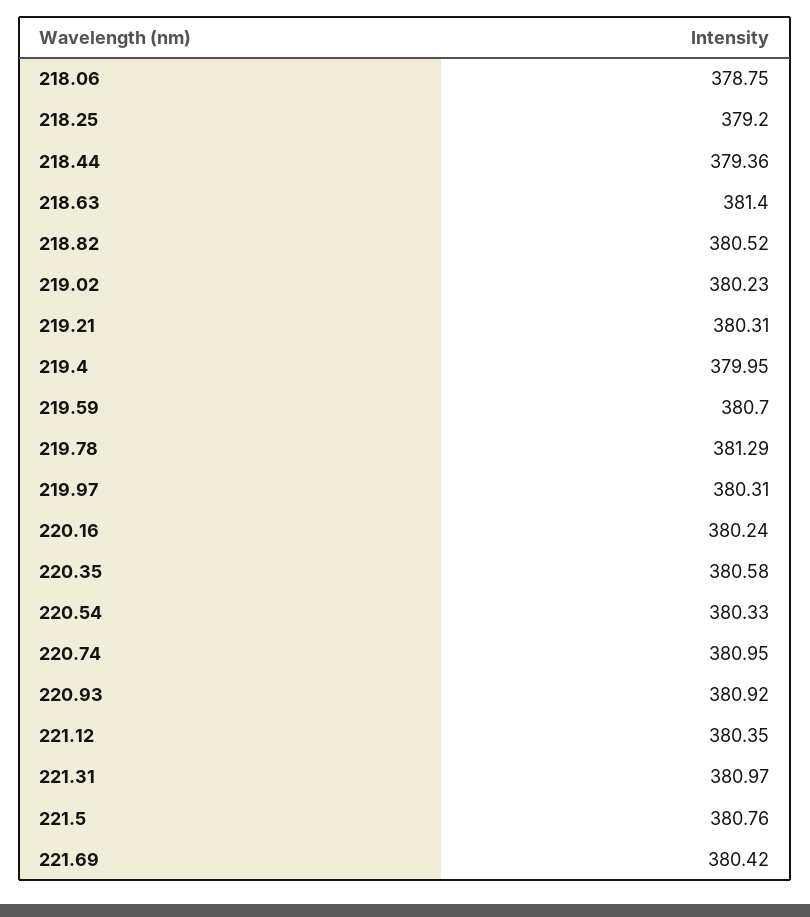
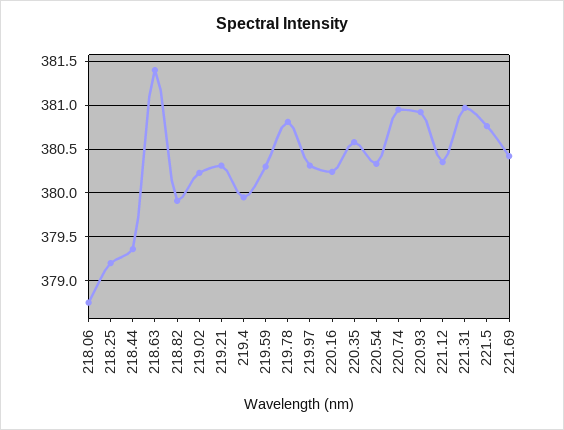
  {
    "218.06": 378.75,
    "218.25": 379.2,
    "218.44": 379.36,
    "218.63": 381.4,
-   "218.82": 380.52,
+   "218.82": 379.9,
    "219.02": 380.23,
    "219.21": 380.31,
    "219.4": 379.95,
-   "219.59": 380.7,
+   "219.59": 380.3,
-   "219.78": 381.29,
+   "219.78": 380.8,
    "219.97": 380.31,
    "220.16": 380.24,
    "220.35": 380.58,
    "220.54": 380.33,
    "220.74": 380.95,
    "220.93": 380.92,
    "221.12": 380.35,
    "221.31": 380.97,
    "221.5": 380.76,
    "221.69": 380.42
  }

